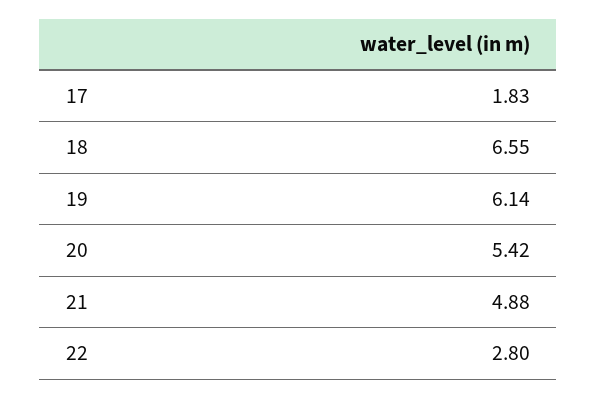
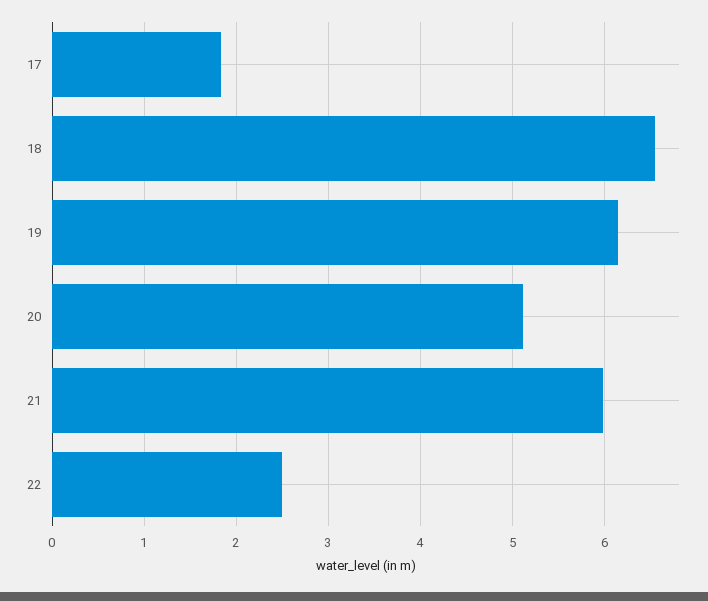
  {
    "17": 1.83,
    "18": 6.55,
    "19": 6.14,
-   "20": 5.42,
+   "20": 5.1,
-   "21": 4.88,
+   "21": 6,
-   "22": 2.8
+   "22": 2.5
  }

